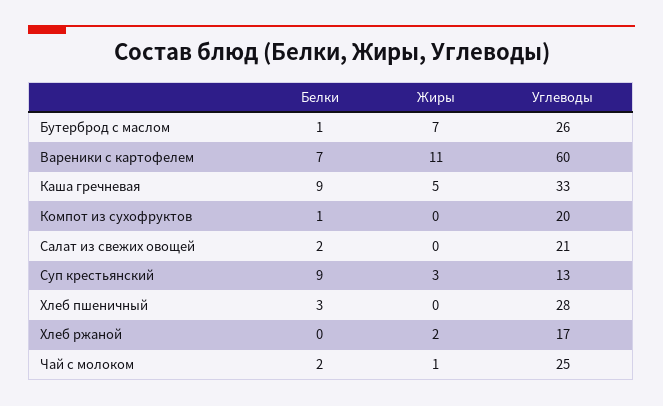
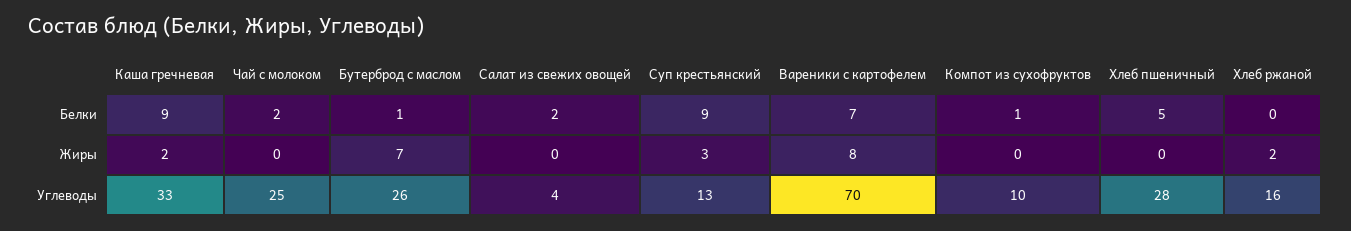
  {
    "Белки": {
      "Бутерброд с маслом": 1,
      "Вареники с картофелем": 7,
      "Каша гречневая": 9,
      "Компот из сухофруктов": 1,
      "Салат из свежих овощей": 2,
      "Суп крестьянский": 9,
-     "Хлеб пшеничный": 3,
+     "Хлеб пшеничный": 5,
      "Хлеб ржаной": 0,
      "Чай с молоком": 2
    },
    "Жиры": {
      "Бутерброд с маслом": 7,
-     "Вареники с картофелем": 11,
+     "Вареники с картофелем": 8,
-     "Каша гречневая": 5,
+     "Каша гречневая": 2,
      "Компот из сухофруктов": 0,
      "Салат из свежих овощей": 0,
      "Суп крестьянский": 3,
      "Хлеб пшеничный": 0,
      "Хлеб ржаной": 2,
-     "Чай с молоком": 1
+     "Чай с молоком": 0
    },
    "Углеводы": {
      "Бутерброд с маслом": 26,
-     "Вареники с картофелем": 60,
+     "Вареники с картофелем": 70,
      "Каша гречневая": 33,
-     "Компот из сухофруктов": 20,
+     "Компот из сухофруктов": 10,
-     "Салат из свежих овощей": 21,
+     "Салат из свежих овощей": 4,
      "Суп крестьянский": 13,
      "Хлеб пшеничный": 28,
-     "Хлеб ржаной": 17,
+     "Хлеб ржаной": 16,
      "Чай с молоком": 25
    }
  }

